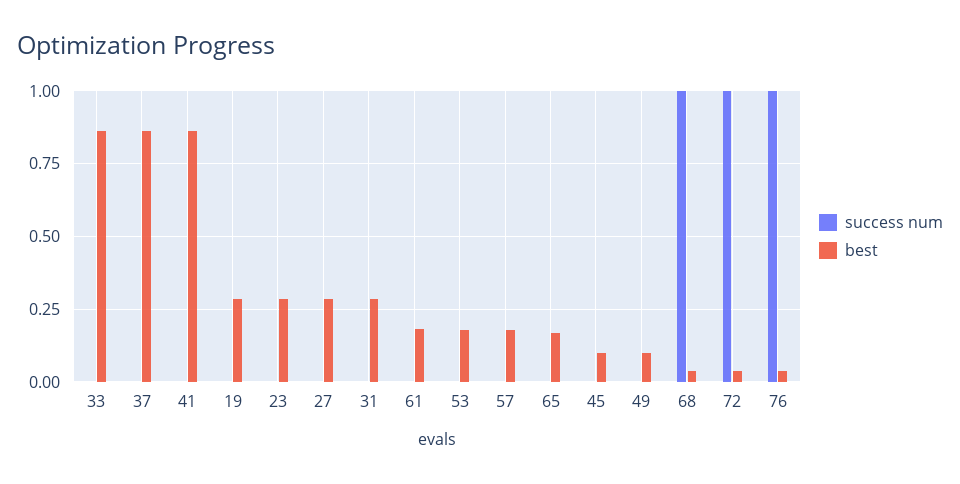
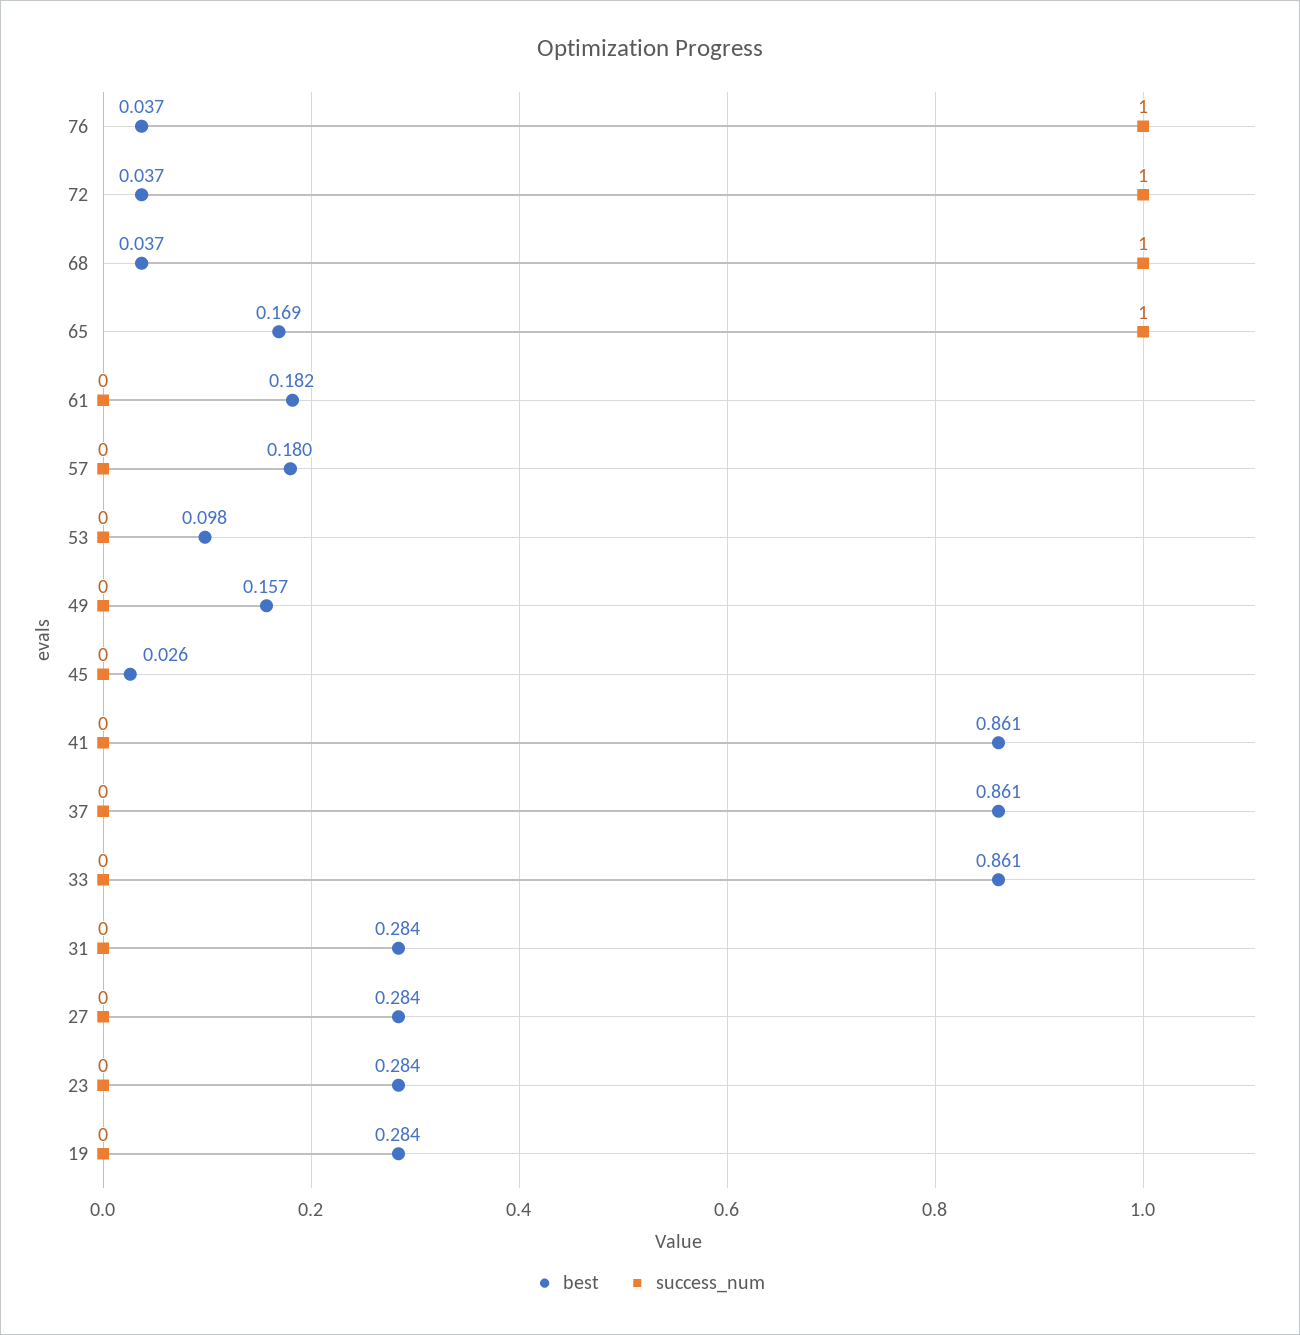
  {
    "success num": {
      "33": 0,
      "37": 0,
      "41": 0,
      "19": 0,
      "23": 0,
      "27": 0,
      "31": 0,
      "61": 0,
      "53": 0,
      "57": 0,
-     "65": 0,
+     "65": 1,
      "45": 0,
      "49": 0,
      "68": 1,
      "72": 1,
      "76": 1
    },
    "best": {
      "33": 0.861,
      "37": 0.861,
      "41": 0.861,
      "19": 0.284,
      "23": 0.284,
      "27": 0.284,
      "31": 0.284,
      "61": 0.182,
-     "53": 0.175,
+     "53": 0.098,
      "57": 0.18,
      "65": 0.169,
-     "45": 0.1,
+     "45": 0.026,
-     "49": 0.1,
+     "49": 0.157,
      "68": 0.037,
      "72": 0.037,
      "76": 0.037
    }
  }

